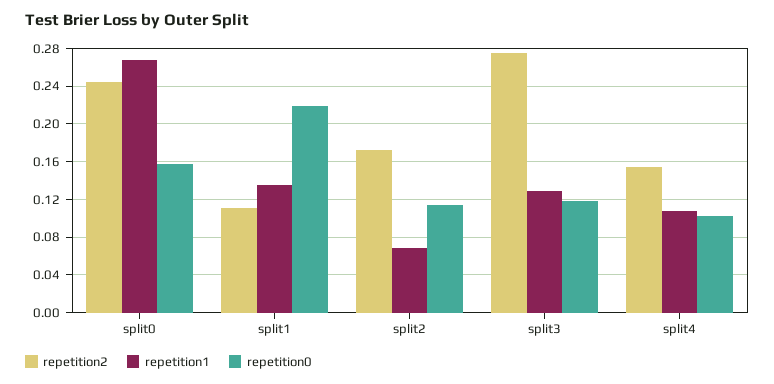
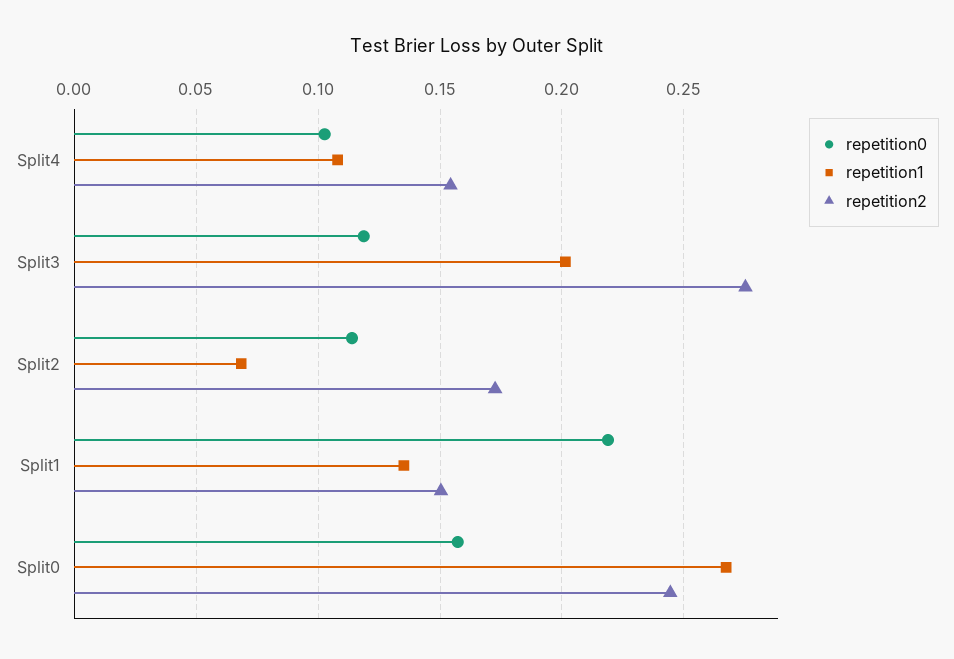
  {
    "repetition2": {
      "split0": 0.245,
-     "split1": 0.11,
+     "split1": 0.15,
      "split2": 0.175,
      "split3": 0.275,
      "split4": 0.155
    },
    "repetition1": {
      "split0": 0.265,
      "split1": 0.135,
      "split2": 0.07,
-     "split3": 0.13,
+     "split3": 0.2,
      "split4": 0.11
    },
    "repetition0": {
      "split0": 0.155,
      "split1": 0.22,
      "split2": 0.115,
      "split3": 0.12,
      "split4": 0.105
    }
  }

